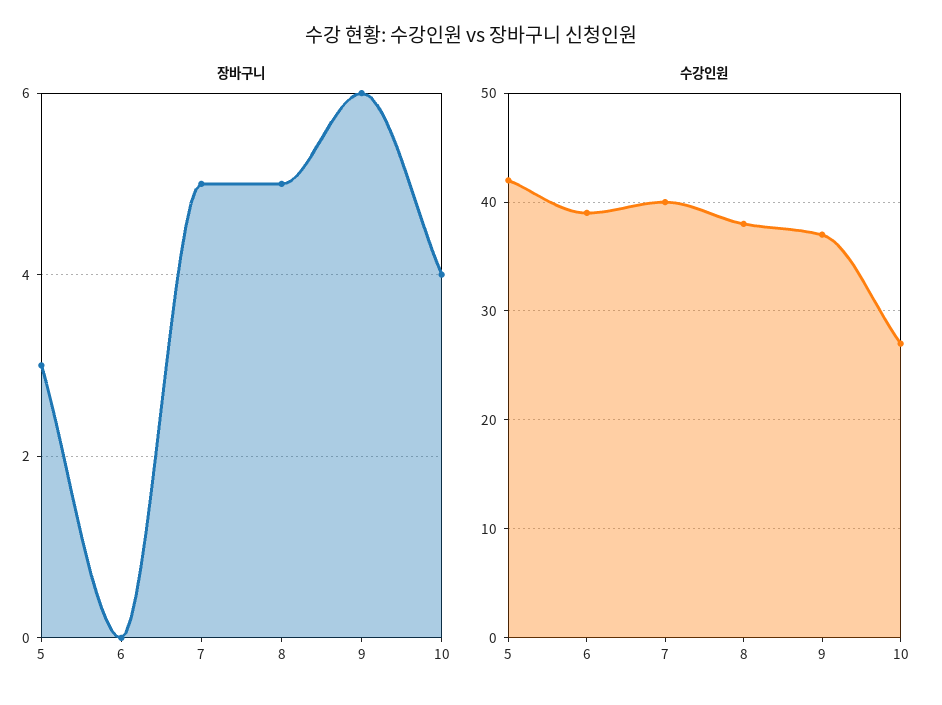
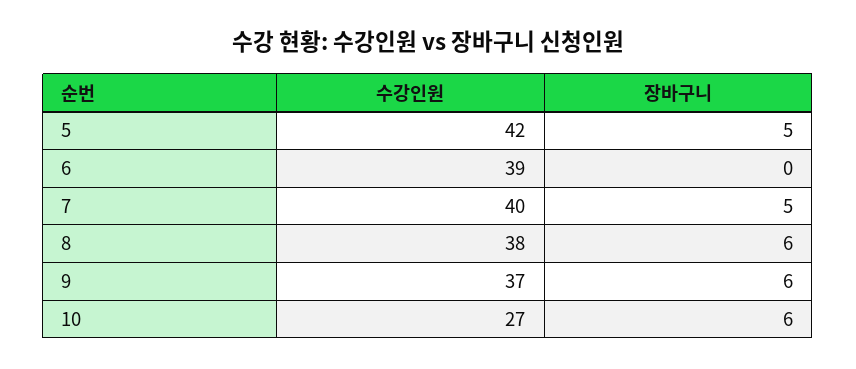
  {
    "장바구니": {
-     "5": 3,
+     "5": 5,
      "6": 0,
      "7": 5,
-     "8": 5,
+     "8": 6,
      "9": 6,
-     "10": 4
+     "10": 6
    },
    "수강인원": {
      "5": 42,
      "6": 39,
      "7": 40,
      "8": 38,
      "9": 37,
      "10": 27
    }
  }

